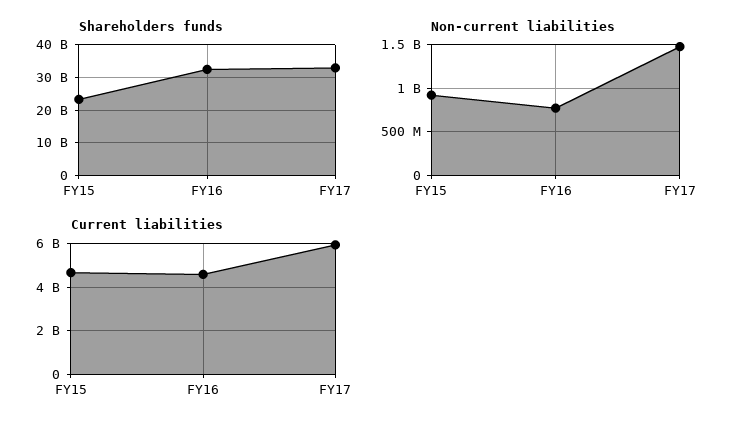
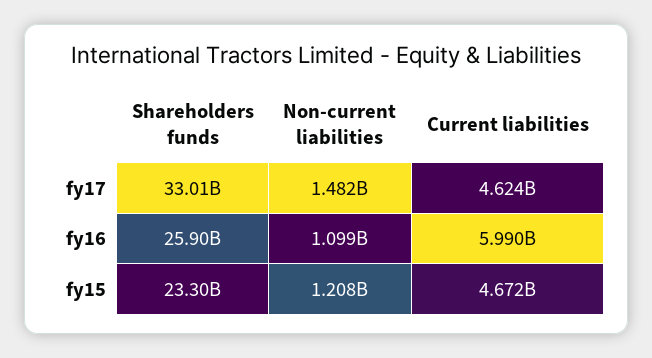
  {
    "Shareholders funds": {
      "FY15": 23300000000,
-     "FY16": 32000000000,
+     "FY16": 25900000000,
      "FY17": 33010000000
    },
    "Non-current liabilities": {
-     "FY15": 900000000,
+     "FY15": 1208000000,
-     "FY16": 800000000,
+     "FY16": 1099000000,
      "FY17": 1482000000
    },
    "Current liabilities": {
      "FY15": 4672000000,
-     "FY16": 4500000000,
+     "FY16": 5990000000,
-     "FY17": 6000000000
+     "FY17": 4624000000
    }
  }

